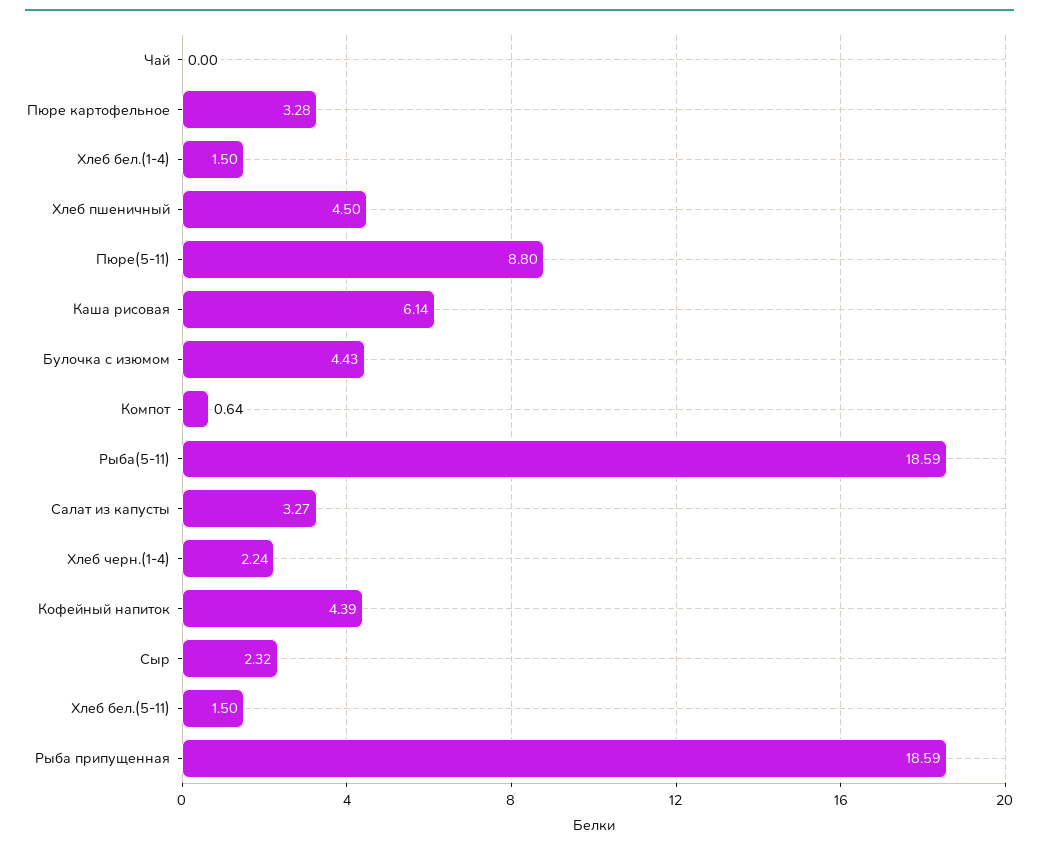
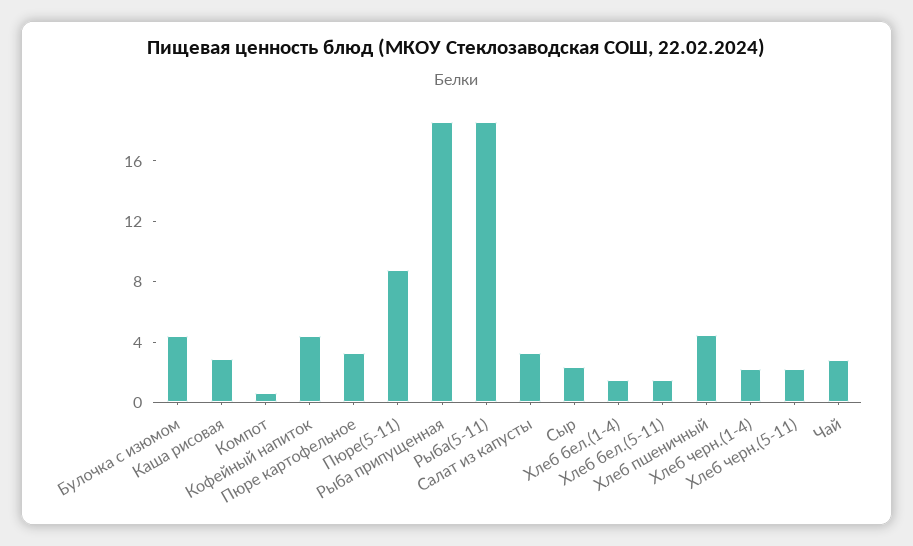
  {
-   "Чай": 0,
+   "Чай": 3,
    "Пюре картофельное": 3.28,
    "Хлеб бел.(1-4)": 1.5,
    "Хлеб пшеничный": 4.5,
    "Пюре(5-11)": 8.8,
-   "Каша рисовая": 6.14,
+   "Каша рисовая": 3,
    "Булочка с изюмом": 4.43,
    "Компот": 0.64,
    "Рыба(5-11)": 18.59,
    "Салат из капусты": 3.27,
    "Хлеб черн.(1-4)": 2.24,
    "Кофейный напиток": 4.39,
    "Сыр": 2.32,
    "Хлеб бел.(5-11)": 1.5,
-   "Рыба припущенная": 18.59
+   "Рыба припущенная": 18.59,
+   "Хлеб черн.(5-11)": 2
  }

